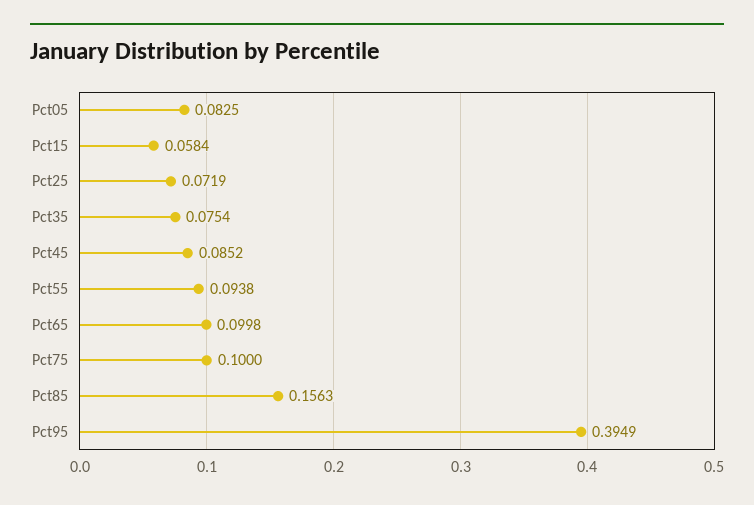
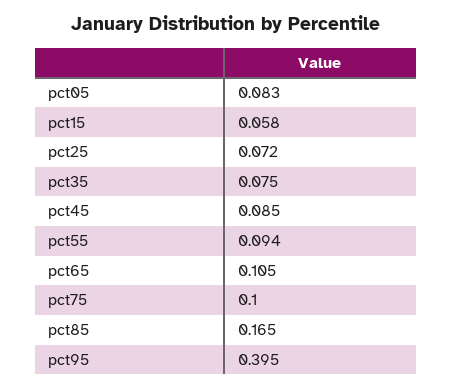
  {
    "Pct05": 0.0825,
    "Pct15": 0.0584,
    "Pct25": 0.0719,
    "Pct35": 0.0754,
    "Pct45": 0.0852,
    "Pct55": 0.0938,
-   "Pct65": 0.0998,
+   "Pct65": 0.105,
    "Pct75": 0.1,
-   "Pct85": 0.1563,
+   "Pct85": 0.165,
    "Pct95": 0.3949
  }

